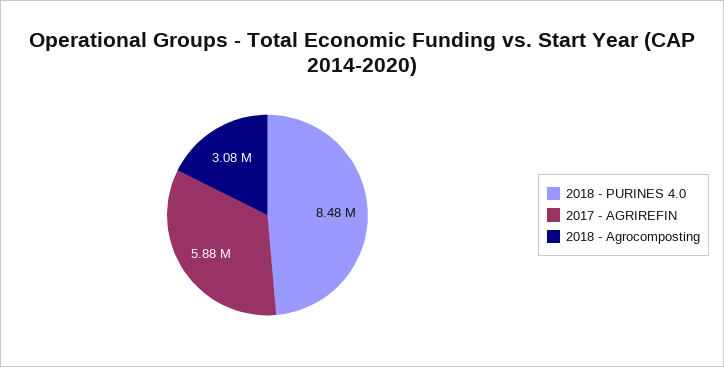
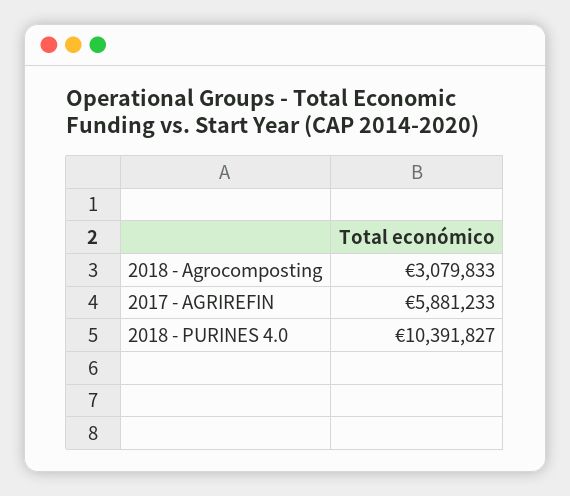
  {
-   "2018 - PURINES 4.0": 8480000,
+   "2018 - PURINES 4.0": 10391827,
    "2017 - AGRIREFIN": 5881233,
    "2018 - Agrocomposting": 3079833
  }

